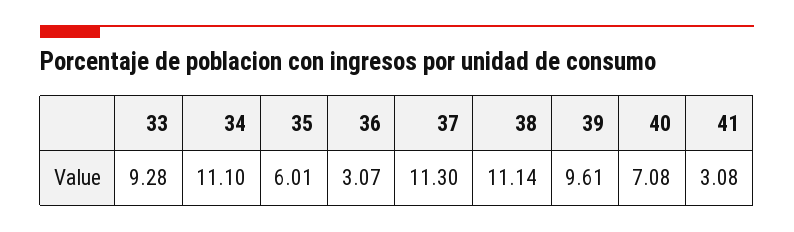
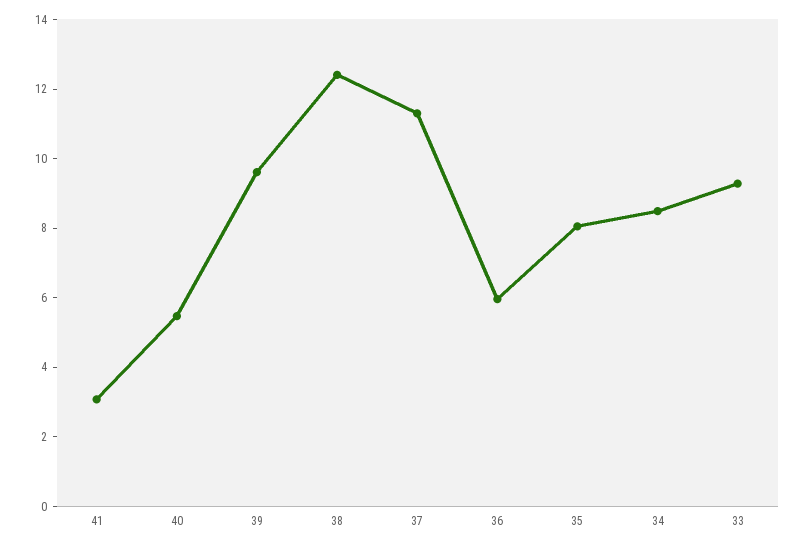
  {
    "33": 9.28,
-   "34": 11.1,
+   "34": 8.5,
-   "35": 6.01,
+   "35": 8,
-   "36": 3.07,
+   "36": 6,
    "37": 11.3,
-   "38": 11.14,
+   "38": 12.5,
    "39": 9.61,
-   "40": 7.08,
+   "40": 5.5,
    "41": 3.08
  }

